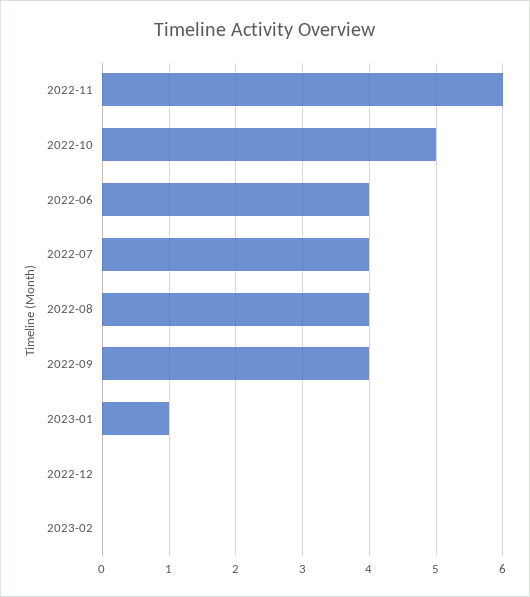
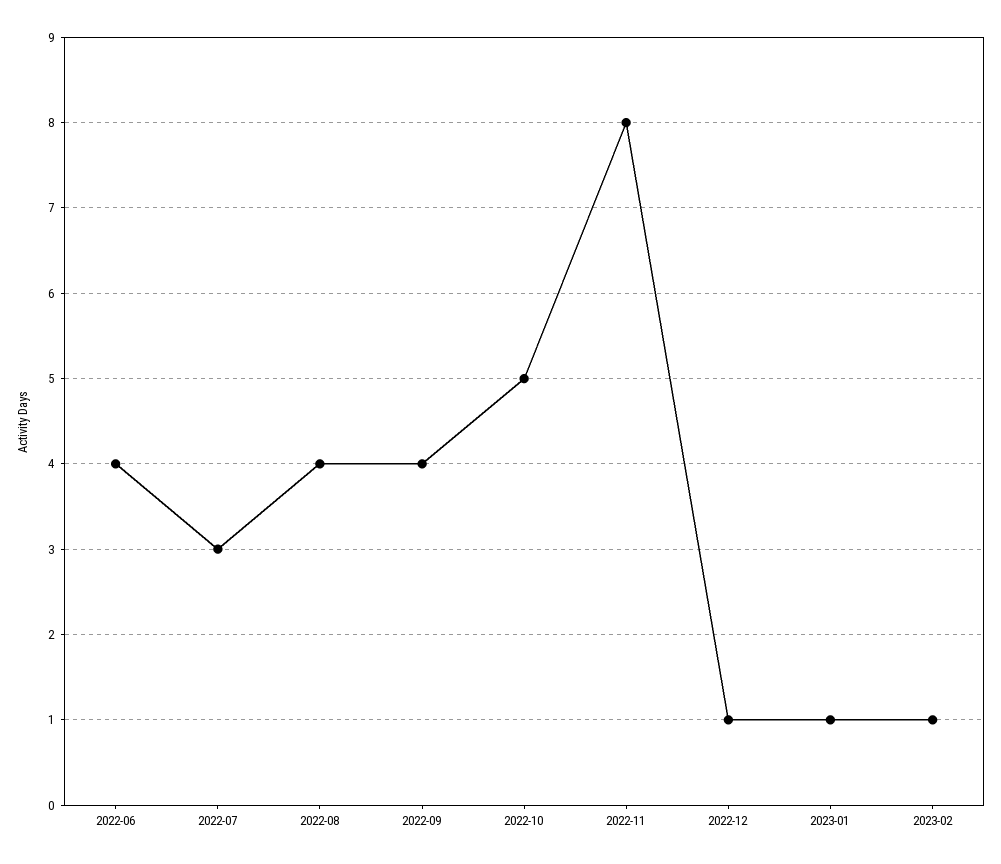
  {
-   "2022-11": 6,
+   "2022-11": 8,
    "2022-10": 5,
    "2022-06": 4,
-   "2022-07": 4,
+   "2022-07": 3,
    "2022-08": 4,
    "2022-09": 4,
    "2023-01": 1,
-   "2022-12": 0,
+   "2022-12": 1,
-   "2023-02": 0
+   "2023-02": 1
  }

